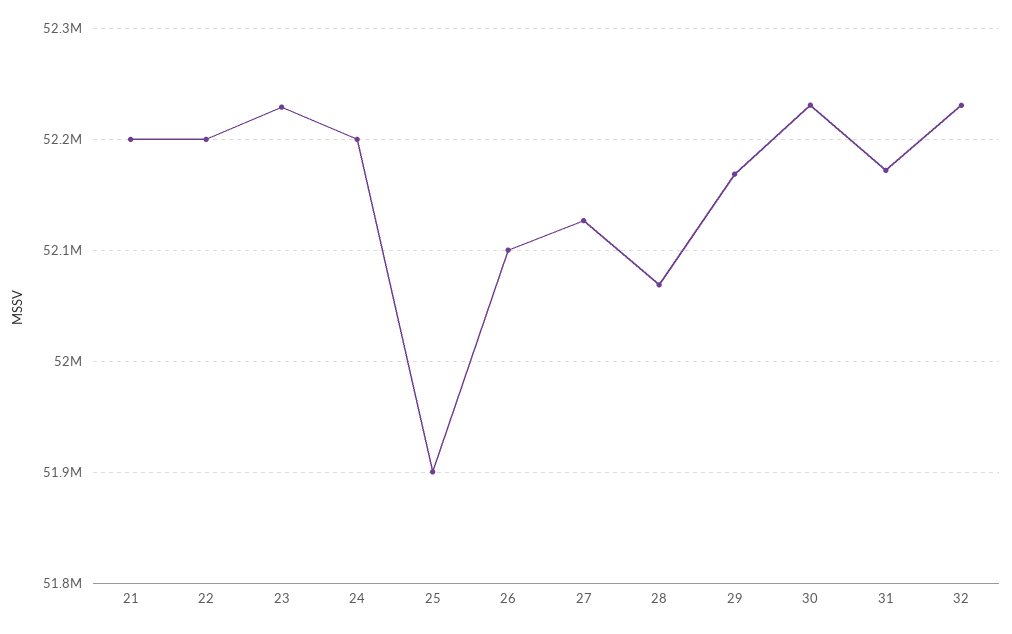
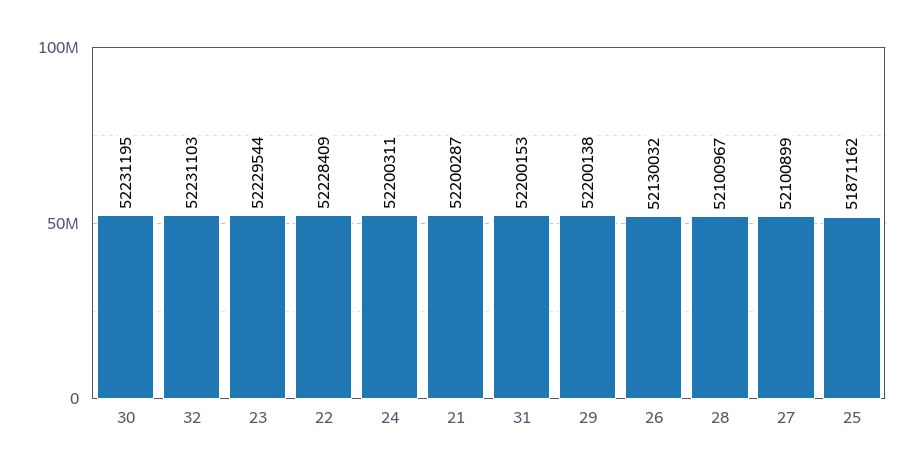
  {
    "21": 52200287,
-   "22": 52200000,
+   "22": 52228409,
    "23": 52229544,
    "24": 52200311,
-   "25": 51900000,
+   "25": 51871162,
-   "26": 52100000,
+   "26": 52130032,
-   "27": 52130000,
+   "27": 52100899,
-   "28": 52070000,
+   "28": 52100967,
-   "29": 52170000,
+   "29": 52200138,
    "30": 52231195,
-   "31": 52170000,
+   "31": 52200153,
    "32": 52231103
  }

